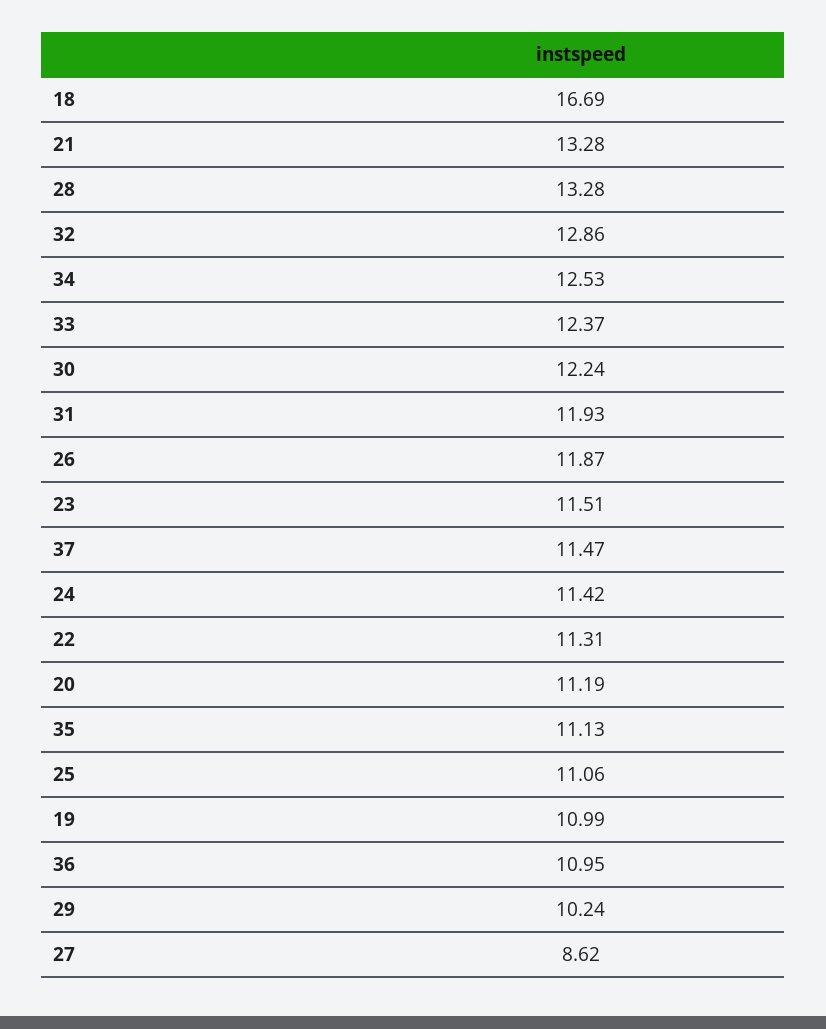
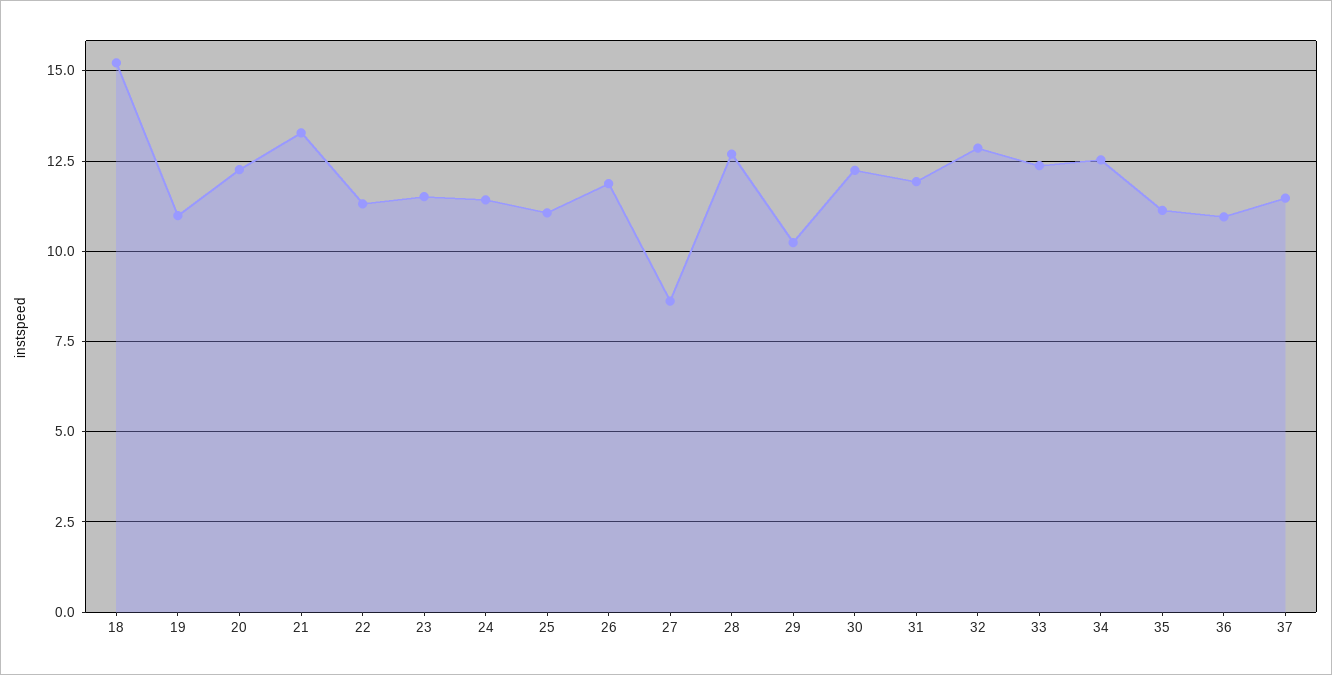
  {
-   "18": 16.69,
+   "18": 15.25,
    "21": 13.28,
-   "28": 13.28,
+   "28": 12.75,
    "32": 12.86,
    "34": 12.53,
    "33": 12.37,
    "30": 12.24,
    "31": 11.93,
    "26": 11.87,
    "23": 11.51,
    "37": 11.47,
    "24": 11.42,
    "22": 11.31,
-   "20": 11.19,
+   "20": 12.25,
    "35": 11.13,
    "25": 11.06,
    "19": 10.99,
    "36": 10.95,
    "29": 10.24,
    "27": 8.62
  }

